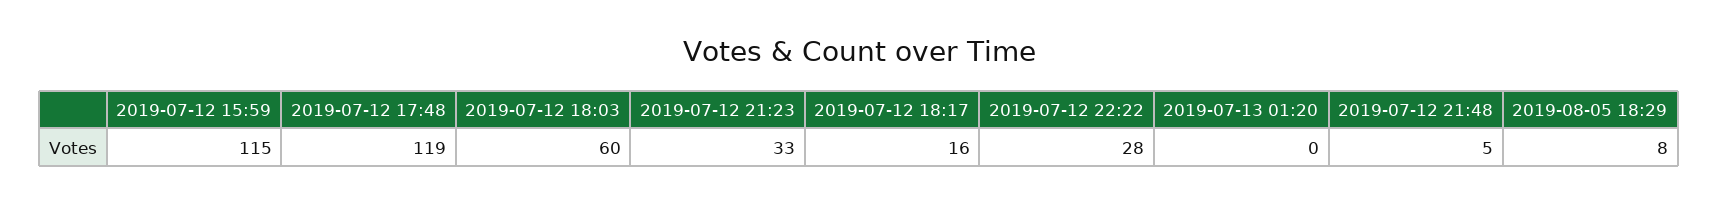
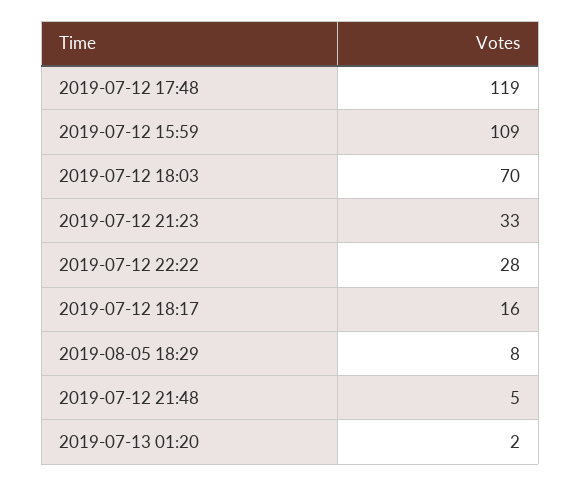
  {
-   "2019-07-12 15:59": 115,
+   "2019-07-12 15:59": 109,
    "2019-07-12 17:48": 119,
-   "2019-07-12 18:03": 60,
+   "2019-07-12 18:03": 70,
    "2019-07-12 21:23": 33,
    "2019-07-12 18:17": 16,
    "2019-07-12 22:22": 28,
-   "2019-07-13 01:20": 0,
+   "2019-07-13 01:20": 2,
    "2019-07-12 21:48": 5,
    "2019-08-05 18:29": 8
  }

